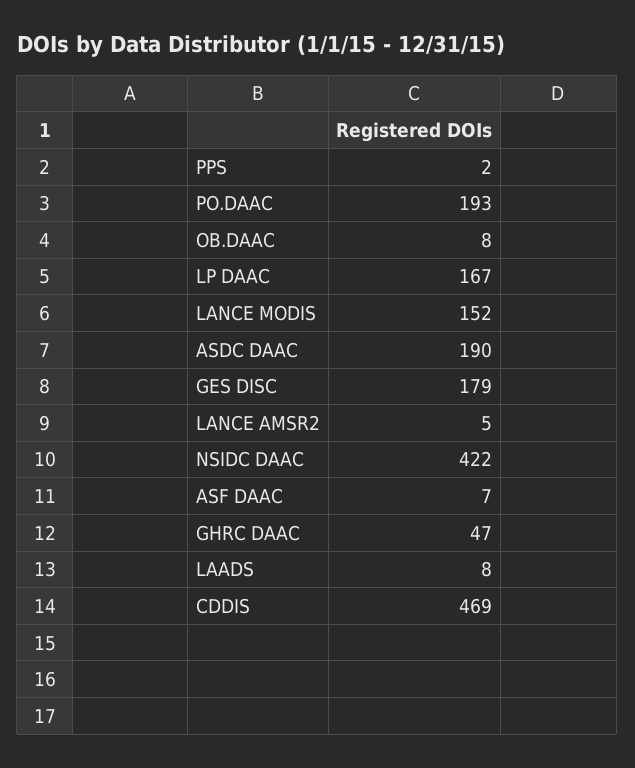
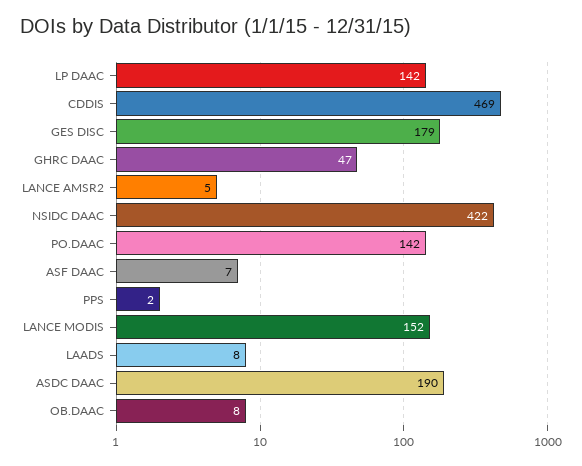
  {
    "PPS": 2,
-   "PO.DAAC": 193,
+   "PO.DAAC": 142,
    "OB.DAAC": 8,
-   "LP DAAC": 167,
+   "LP DAAC": 142,
    "LANCE MODIS": 152,
    "ASDC DAAC": 190,
    "GES DISC": 179,
    "LANCE AMSR2": 5,
    "NSIDC DAAC": 422,
    "ASF DAAC": 7,
    "GHRC DAAC": 47,
    "LAADS": 8,
    "CDDIS": 469
  }

